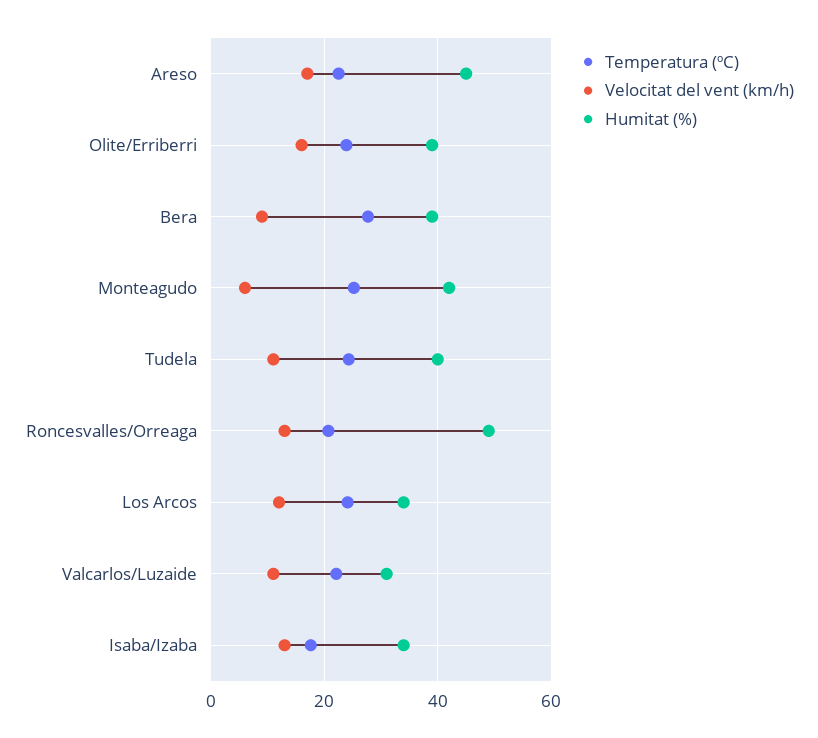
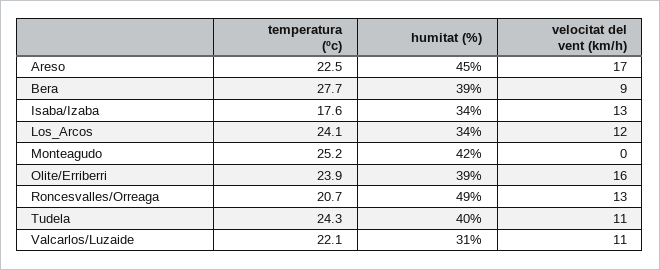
  {
    "Temperatura (ºC)": {
      "Areso": 22.5,
      "Olite/Erriberri": 23.9,
      "Bera": 27.7,
      "Monteagudo": 25.2,
      "Tudela": 24.3,
      "Roncesvalles/Orreaga": 20.7,
      "Los Arcos": 24.1,
      "Valcarlos/Luzaide": 22.1,
      "Isaba/Izaba": 17.6
    },
    "Velocitat del vent (km/h)": {
      "Areso": 17,
      "Olite/Erriberri": 16,
      "Bera": 9,
-     "Monteagudo": 6,
+     "Monteagudo": 0,
      "Tudela": 11,
      "Roncesvalles/Orreaga": 13,
      "Los Arcos": 12,
      "Valcarlos/Luzaide": 11,
      "Isaba/Izaba": 13
    },
    "Humitat (%)": {
      "Areso": 45,
      "Olite/Erriberri": 39,
      "Bera": 39,
      "Monteagudo": 42,
      "Tudela": 40,
      "Roncesvalles/Orreaga": 49,
      "Los Arcos": 34,
      "Valcarlos/Luzaide": 31,
      "Isaba/Izaba": 34
    }
  }

